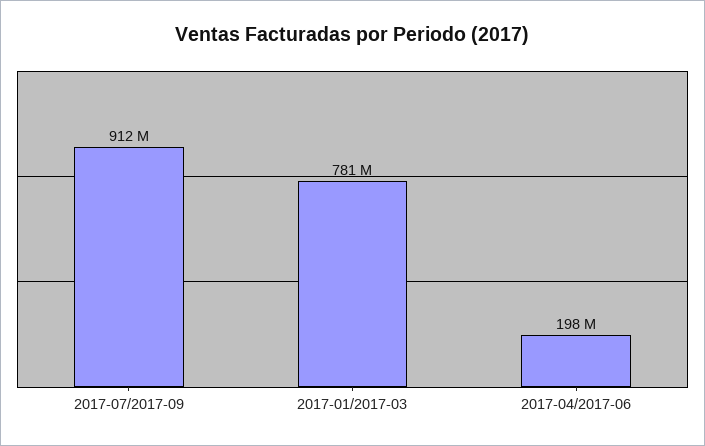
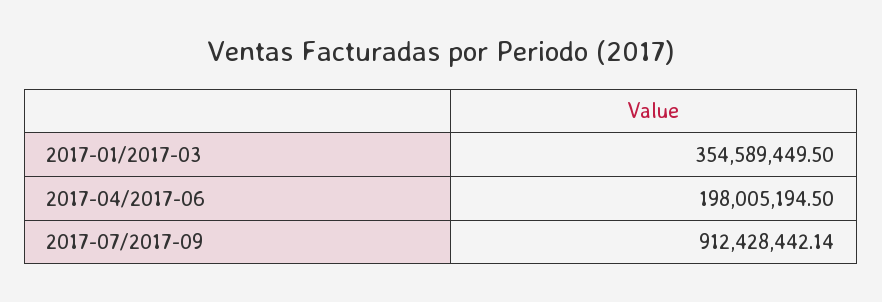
  {
    "2017-07/2017-09": 912428442.14,
-   "2017-01/2017-03": 781000000,
+   "2017-01/2017-03": 354589449.5,
    "2017-04/2017-06": 198005194.5
  }

